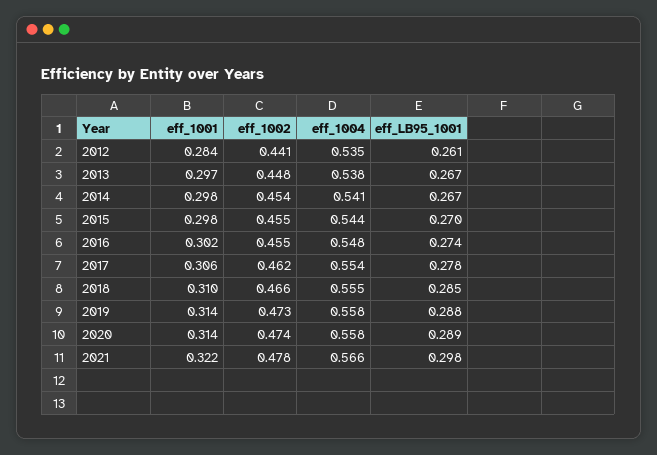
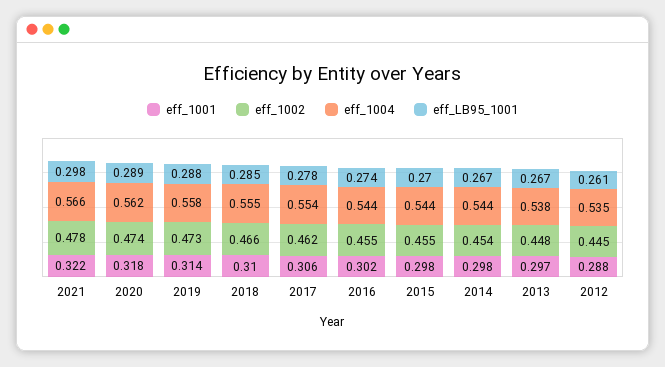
  {
    "eff_1001": {
-     "2012": 0.284,
+     "2012": 0.288,
      "2013": 0.297,
      "2014": 0.298,
      "2015": 0.298,
      "2016": 0.302,
      "2017": 0.306,
      "2018": 0.31,
      "2019": 0.314,
-     "2020": 0.314,
+     "2020": 0.318,
      "2021": 0.322
    },
    "eff_1002": {
-     "2012": 0.441,
+     "2012": 0.445,
      "2013": 0.448,
      "2014": 0.454,
      "2015": 0.455,
      "2016": 0.455,
      "2017": 0.462,
      "2018": 0.466,
      "2019": 0.473,
      "2020": 0.474,
      "2021": 0.478
    },
    "eff_1004": {
      "2012": 0.535,
      "2013": 0.538,
-     "2014": 0.541,
+     "2014": 0.544,
      "2015": 0.544,
-     "2016": 0.548,
+     "2016": 0.544,
      "2017": 0.554,
      "2018": 0.555,
      "2019": 0.558,
-     "2020": 0.558,
+     "2020": 0.562,
      "2021": 0.566
    },
    "eff_LB95_1001": {
      "2012": 0.261,
      "2013": 0.267,
      "2014": 0.267,
      "2015": 0.27,
      "2016": 0.274,
      "2017": 0.278,
      "2018": 0.285,
      "2019": 0.288,
      "2020": 0.289,
      "2021": 0.298
    }
  }

